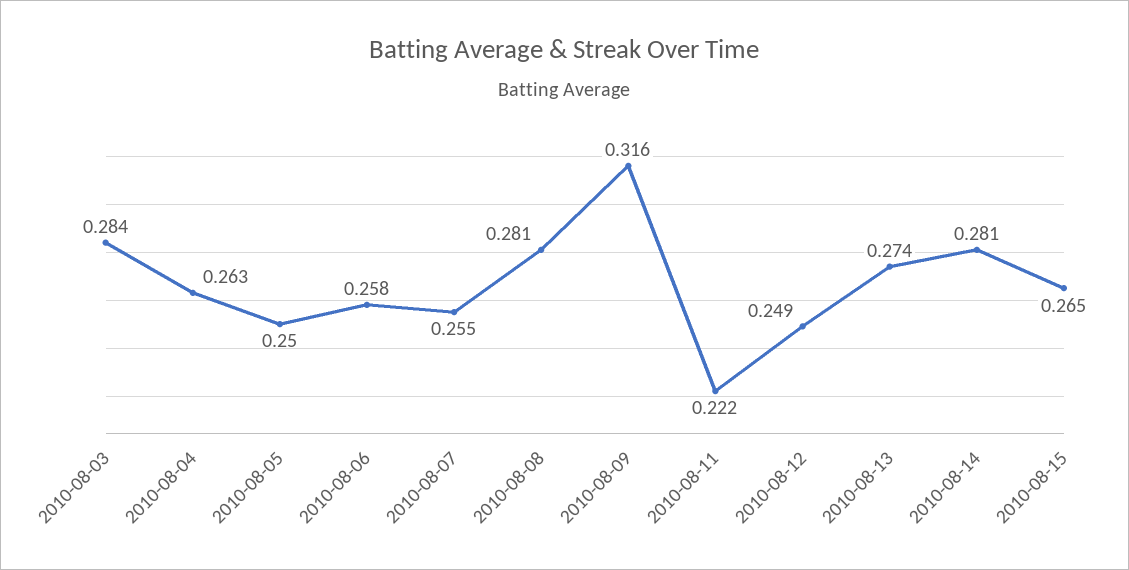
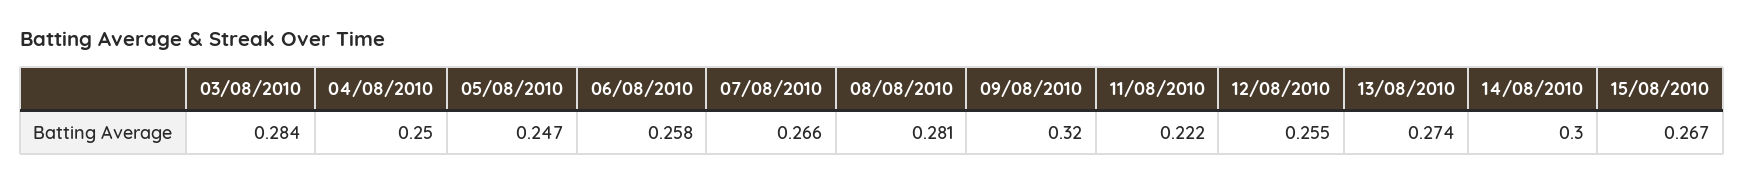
  {
    "2010-08-03": 0.284,
-   "2010-08-04": 0.263,
+   "2010-08-04": 0.25,
-   "2010-08-05": 0.25,
+   "2010-08-05": 0.247,
    "2010-08-06": 0.258,
-   "2010-08-07": 0.255,
+   "2010-08-07": 0.266,
    "2010-08-08": 0.281,
-   "2010-08-09": 0.316,
+   "2010-08-09": 0.32,
    "2010-08-11": 0.222,
-   "2010-08-12": 0.249,
+   "2010-08-12": 0.255,
    "2010-08-13": 0.274,
-   "2010-08-14": 0.281,
+   "2010-08-14": 0.3,
-   "2010-08-15": 0.265
+   "2010-08-15": 0.267
  }

